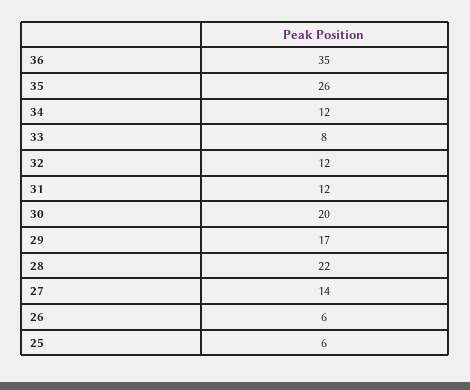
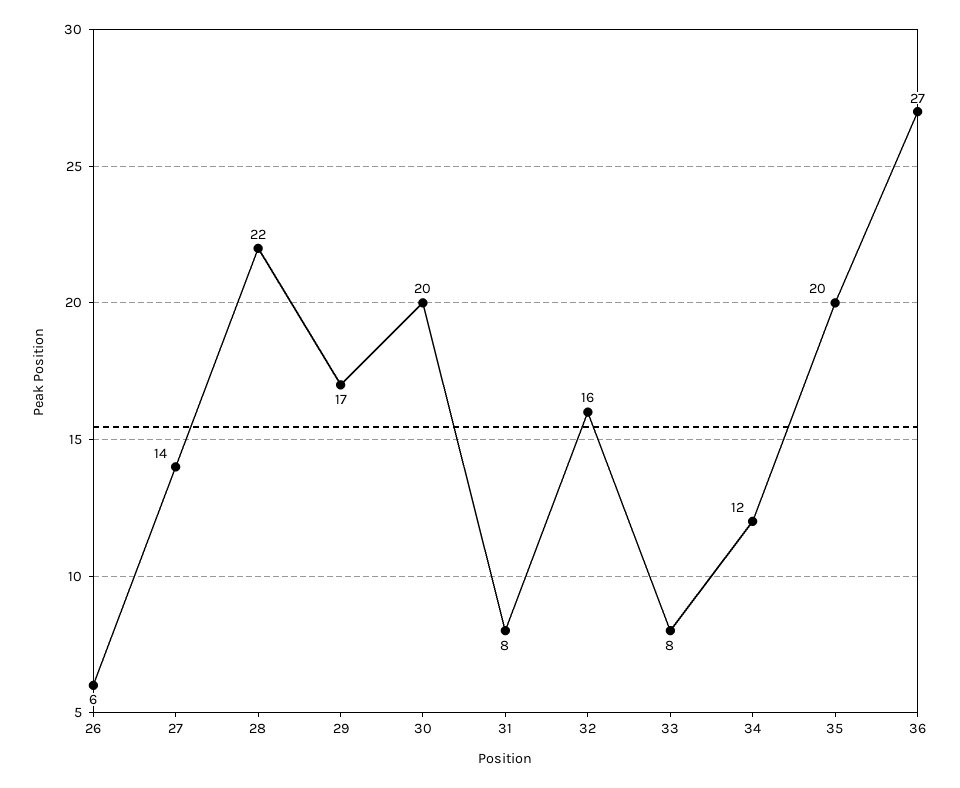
  {
-   "36": 35,
+   "36": 27,
-   "35": 26,
+   "35": 20,
    "34": 12,
    "33": 8,
-   "32": 12,
+   "32": 16,
-   "31": 12,
+   "31": 8,
    "30": 20,
    "29": 17,
    "28": 22,
    "27": 14,
-   "26": 6,
+   "26": 6
-   "25": 6
  }

